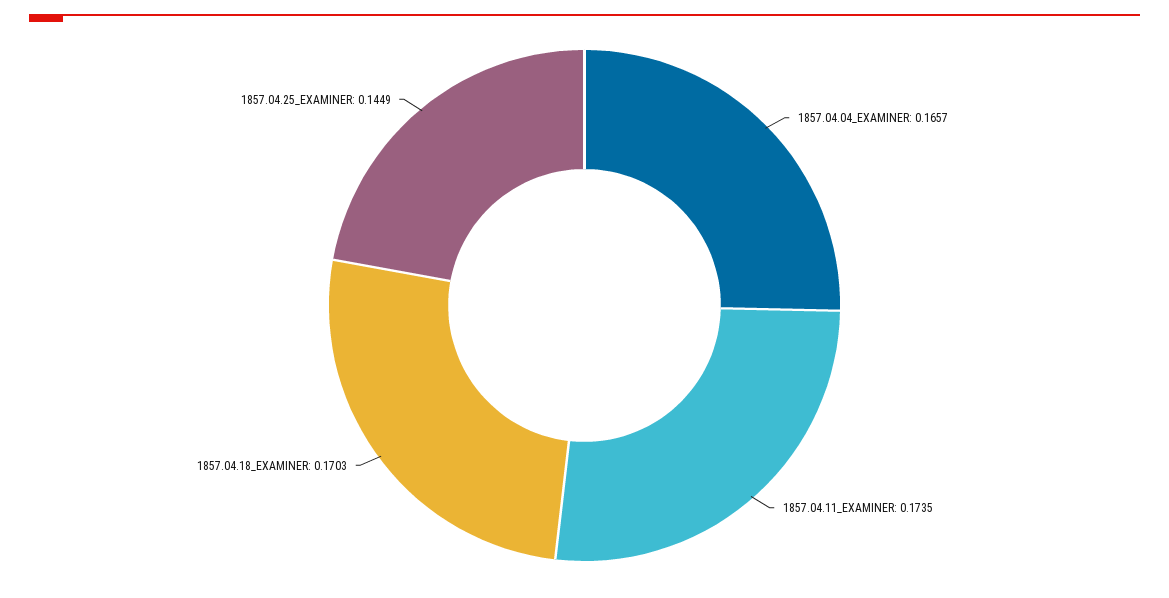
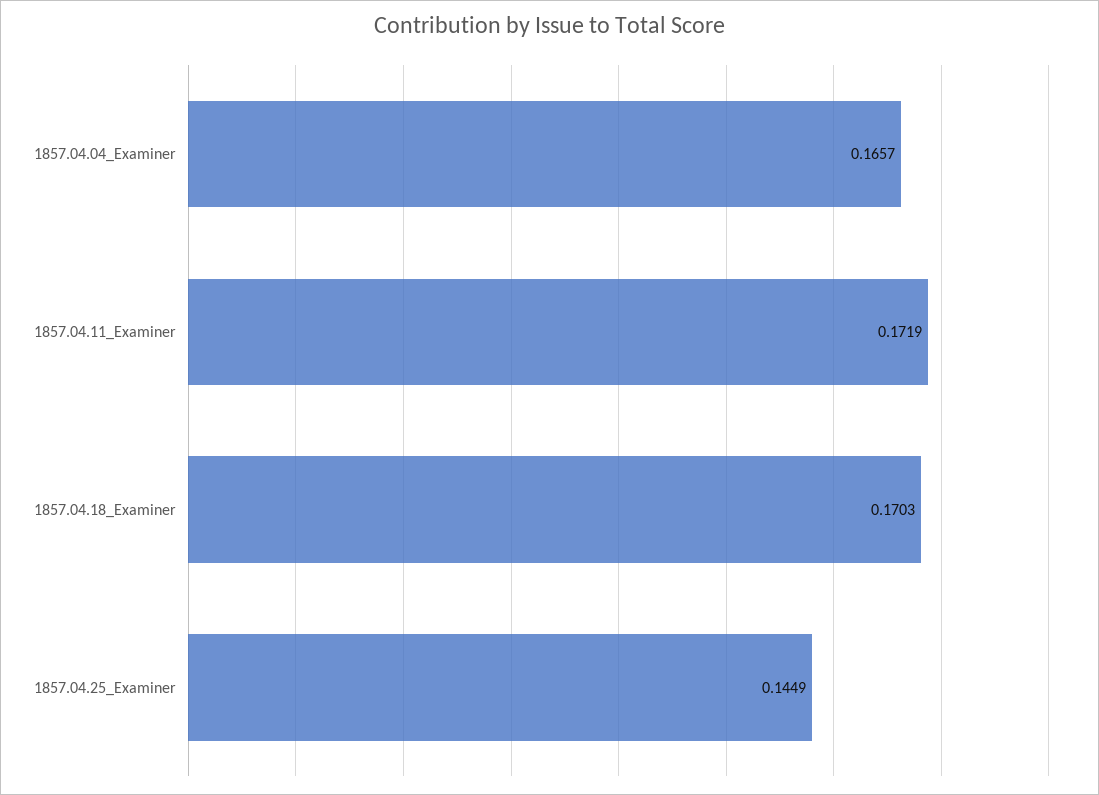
  {
    "1857.04.04_EXAMINER": 0.1657,
-   "1857.04.11_EXAMINER": 0.1735,
+   "1857.04.11_EXAMINER": 0.1719,
    "1857.04.18_EXAMINER": 0.1703,
    "1857.04.25_EXAMINER": 0.1449
  }

